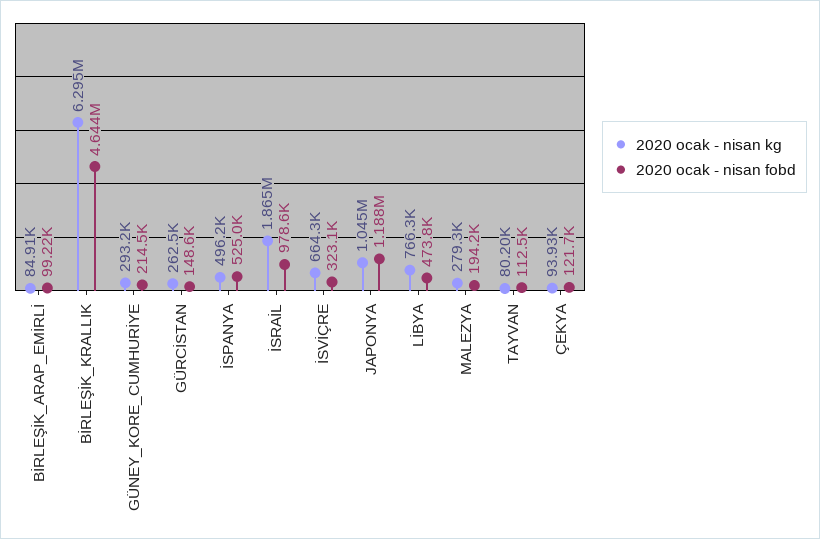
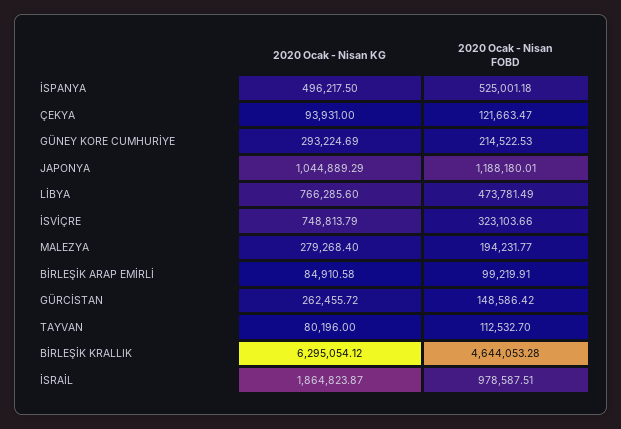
  {
    "2020 ocak - nisan kg": {
      "BİRLEŞİK_ARAP_EMİRLİ": 84910.58,
      "BİRLEŞİK_KRALLIK": 6295054.12,
      "GÜNEY_KORE_CUMHURİYE": 293224.69,
      "GÜRCİSTAN": 262455.72,
      "İSPANYA": 496217.5,
      "İSRAİL": 1864823.87,
-     "İSVİÇRE": 664300,
+     "İSVİÇRE": 748813.79,
      "JAPONYA": 1044889.29,
      "LİBYA": 766285.6,
      "MALEZYA": 279268.4,
      "TAYVAN": 80196,
      "ÇEKYA": 93931
    },
    "2020 ocak - nisan fobd": {
      "BİRLEŞİK_ARAP_EMİRLİ": 99219.91,
      "BİRLEŞİK_KRALLIK": 4644053.28,
      "GÜNEY_KORE_CUMHURİYE": 214522.53,
      "GÜRCİSTAN": 148586.42,
      "İSPANYA": 525001.18,
      "İSRAİL": 978587.51,
      "İSVİÇRE": 323103.66,
      "JAPONYA": 1188180.01,
      "LİBYA": 473781.49,
      "MALEZYA": 194231.77,
      "TAYVAN": 112532.7,
      "ÇEKYA": 121663.47
    }
  }

